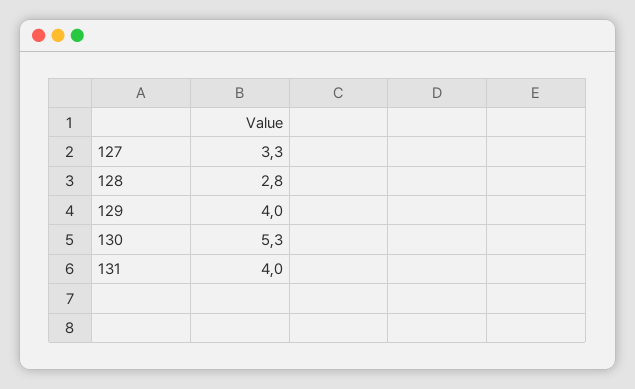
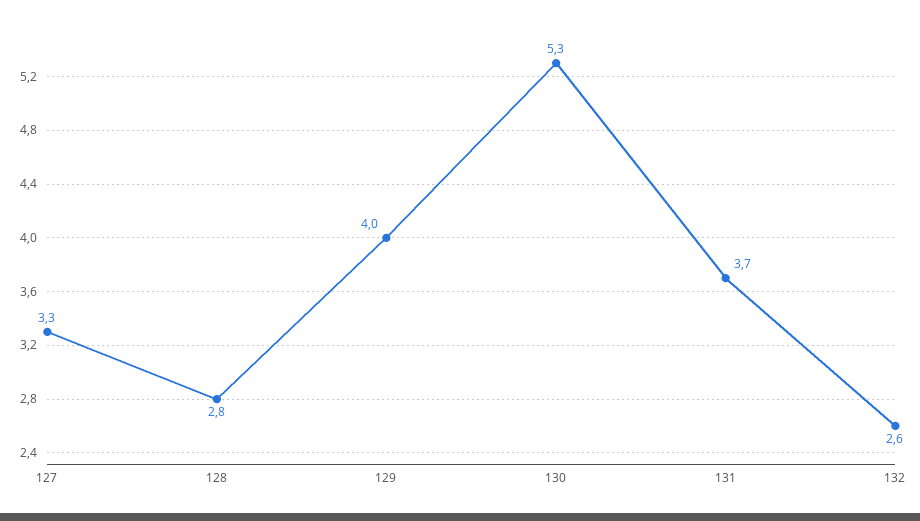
  {
    "127": 3.3,
    "128": 2.8,
    "129": 4,
    "130": 5.3,
-   "131": 4
+   "131": 3.7,
+   "132": 2.6
  }

